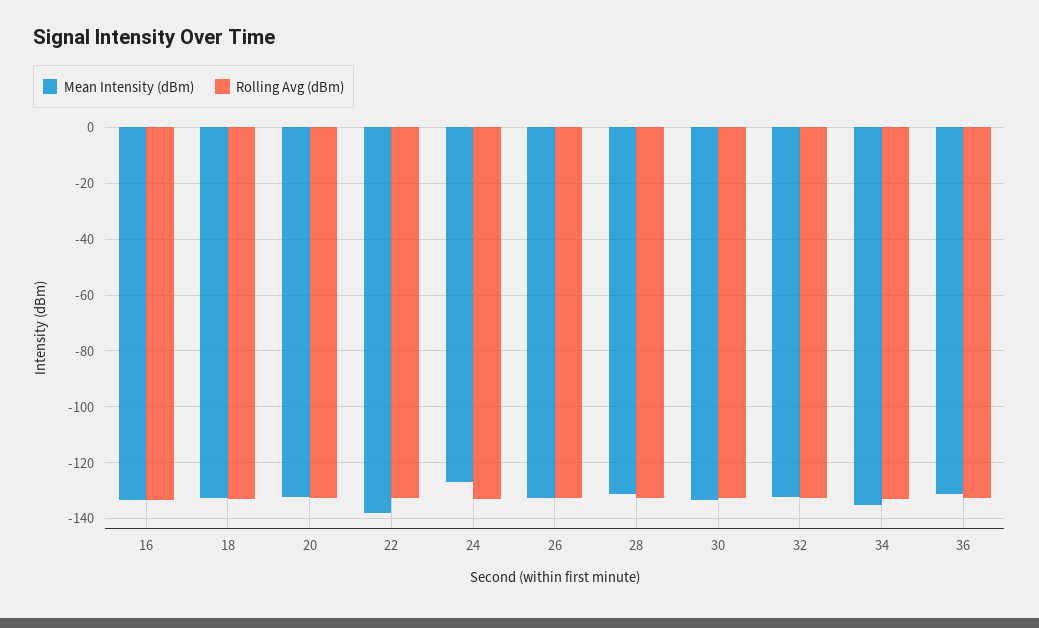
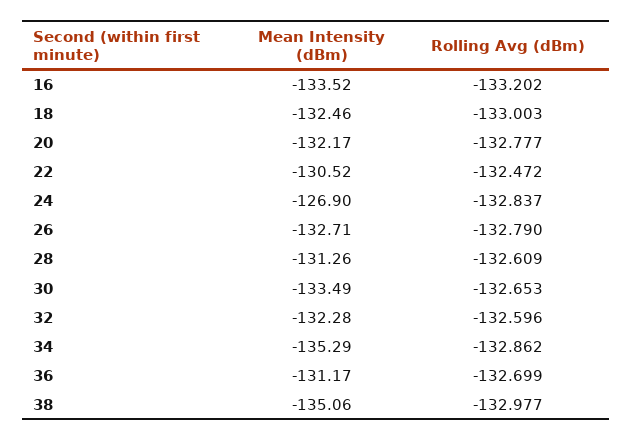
  {
    "Mean Intensity (dBm)": {
      "16": -133.52,
      "18": -132.46,
      "20": -132.17,
-     "22": -137.5,
+     "22": -130.52,
      "24": -126.9,
      "26": -132.71,
      "28": -131.26,
      "30": -133.49,
      "32": -132.28,
      "34": -135.29,
-     "36": -131.17
+     "36": -131.17,
+     "38": -135.06
    },
    "Rolling Avg (dBm)": {
      "16": -133.202,
      "18": -133.003,
      "20": -132.777,
      "22": -132.472,
      "24": -132.837,
      "26": -132.79,
      "28": -132.609,
      "30": -132.653,
      "32": -132.596,
      "34": -132.862,
-     "36": -132.699
+     "36": -132.699,
+     "38": -132.977
    }
  }

